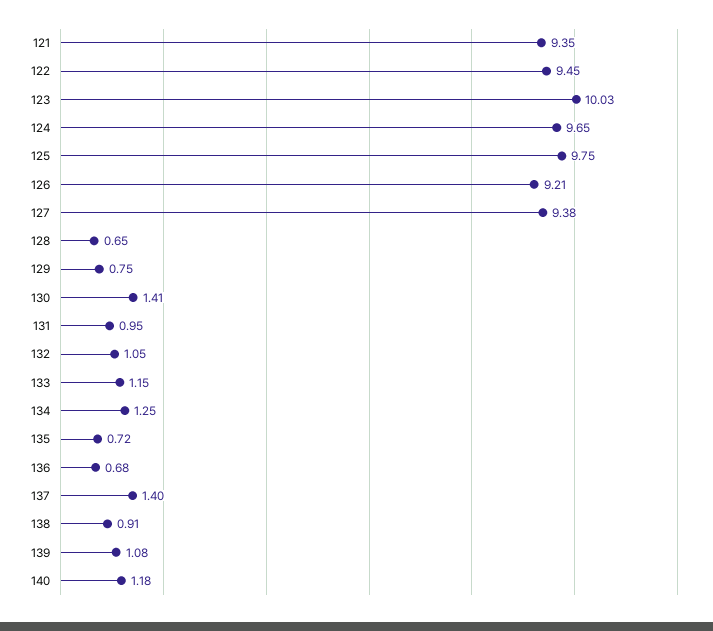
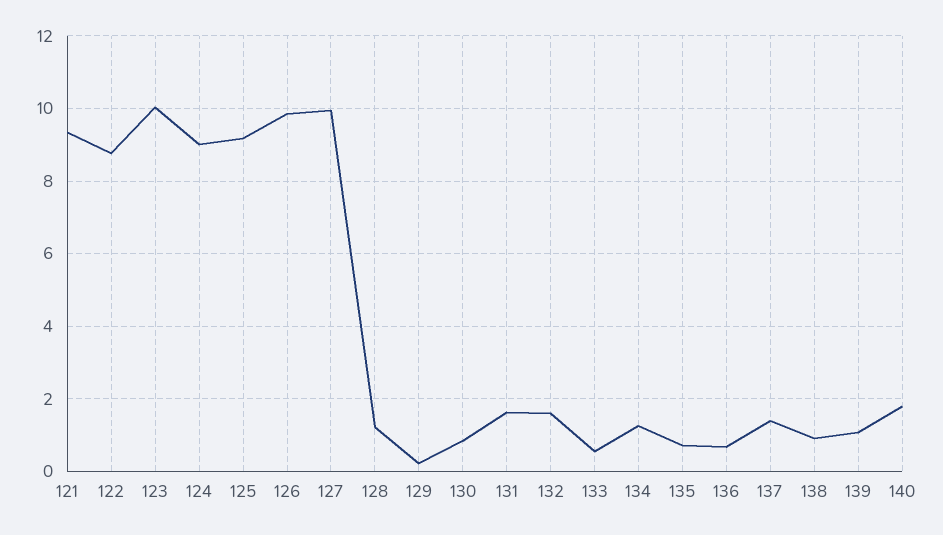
  {
    "121": 9.35,
-   "122": 9.45,
+   "122": 8.8,
    "123": 10.03,
-   "124": 9.65,
+   "124": 9,
-   "125": 9.75,
+   "125": 9.2,
-   "126": 9.21,
+   "126": 9.8,
-   "127": 9.38,
+   "127": 10,
-   "128": 0.65,
+   "128": 1.2,
-   "129": 0.75,
+   "129": 0.2,
-   "130": 1.41,
+   "130": 0.8,
-   "131": 0.95,
+   "131": 1.6,
-   "132": 1.05,
+   "132": 1.6,
-   "133": 1.15,
+   "133": 0.6,
    "134": 1.25,
    "135": 0.72,
    "136": 0.68,
    "137": 1.4,
    "138": 0.91,
    "139": 1.08,
-   "140": 1.18
+   "140": 1.8
  }

